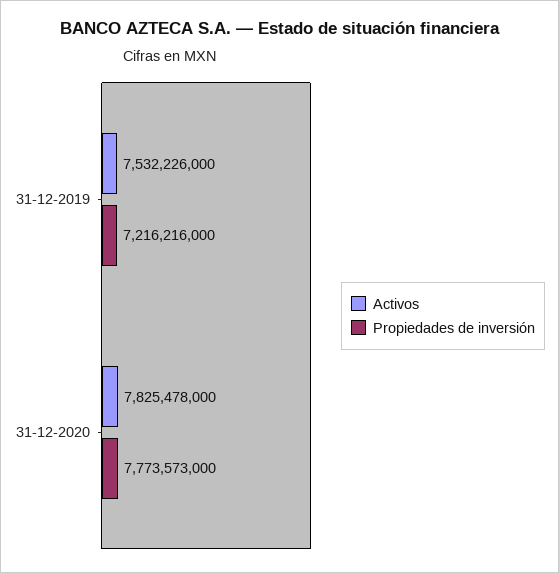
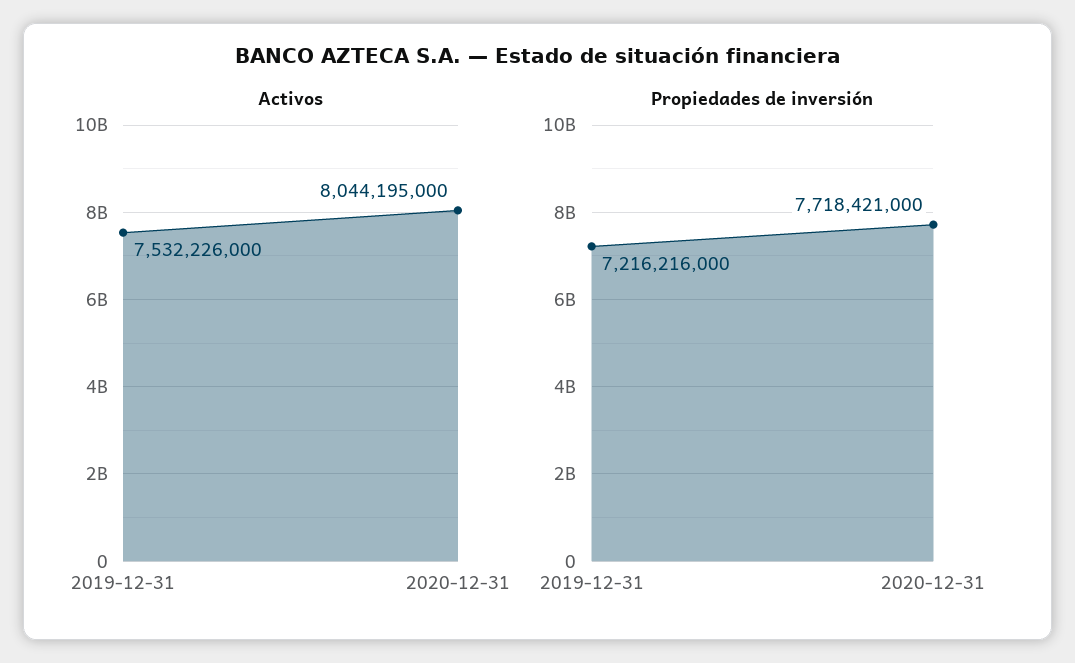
  {
    "Activos": {
      "31-12-2019": 7532226000,
-     "31-12-2020": 7825478000
+     "31-12-2020": 8044195000
    },
    "Propiedades de inversión": {
      "31-12-2019": 7216216000,
-     "31-12-2020": 7773573000
+     "31-12-2020": 7718421000
    }
  }

